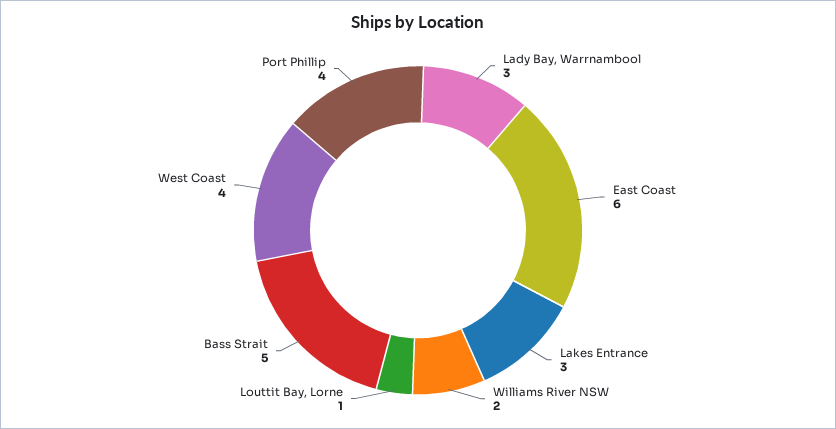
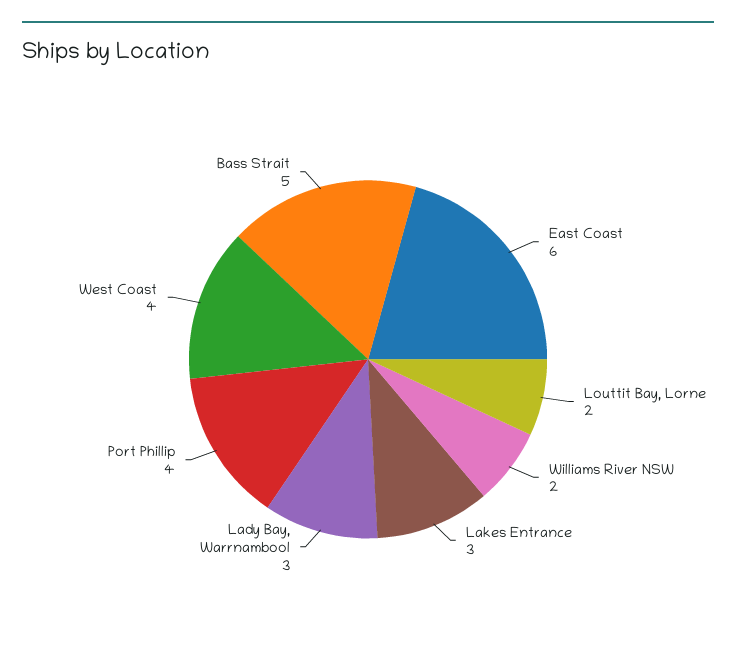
  {
    "Lady Bay, Warrnambool": 3,
    "East Coast": 6,
    "Lakes Entrance": 3,
    "Williams River NSW": 2,
-   "Louttit Bay, Lorne": 1,
+   "Louttit Bay, Lorne": 2,
    "Bass Strait": 5,
    "West Coast": 4,
    "Port Phillip": 4
  }

